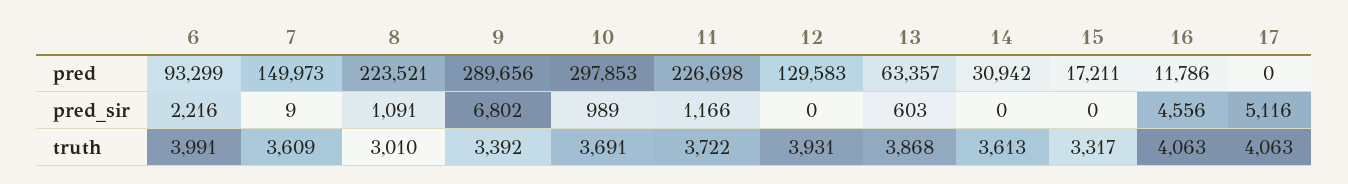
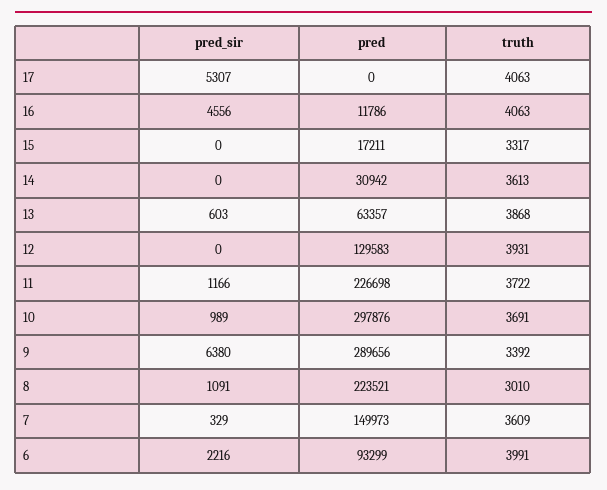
  {
    "6": {
      "pred": 93299,
      "pred_sir": 2216,
      "truth": 3991
    },
    "7": {
      "pred": 149973,
-     "pred_sir": 9,
+     "pred_sir": 329,
      "truth": 3609
    },
    "8": {
      "pred": 223521,
      "pred_sir": 1091,
      "truth": 3010
    },
    "9": {
      "pred": 289656,
-     "pred_sir": 6802,
+     "pred_sir": 6380,
      "truth": 3392
    },
    "10": {
-     "pred": 297853,
+     "pred": 297876,
      "pred_sir": 989,
      "truth": 3691
    },
    "11": {
      "pred": 226698,
      "pred_sir": 1166,
      "truth": 3722
    },
    "12": {
      "pred": 129583,
      "pred_sir": 0,
      "truth": 3931
    },
    "13": {
      "pred": 63357,
      "pred_sir": 603,
      "truth": 3868
    },
    "14": {
      "pred": 30942,
      "pred_sir": 0,
      "truth": 3613
    },
    "15": {
      "pred": 17211,
      "pred_sir": 0,
      "truth": 3317
    },
    "16": {
      "pred": 11786,
      "pred_sir": 4556,
      "truth": 4063
    },
    "17": {
      "pred": 0,
-     "pred_sir": 5116,
+     "pred_sir": 5307,
      "truth": 4063
    }
  }

